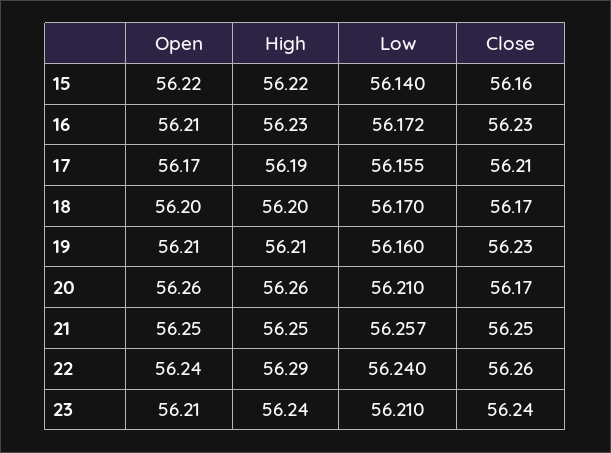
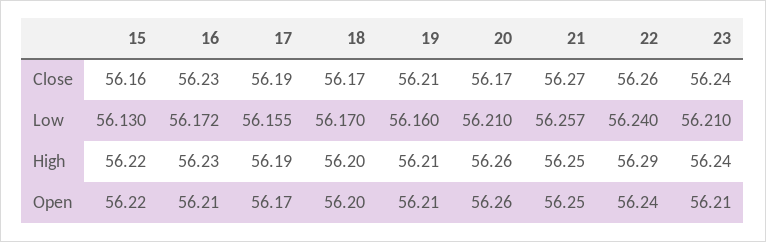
  {
    "Open": {
      "15": 56.22,
      "16": 56.21,
      "17": 56.17,
      "18": 56.2,
      "19": 56.21,
      "20": 56.26,
      "21": 56.25,
      "22": 56.24,
      "23": 56.21
    },
    "High": {
      "15": 56.22,
      "16": 56.23,
      "17": 56.19,
      "18": 56.2,
      "19": 56.21,
      "20": 56.26,
      "21": 56.25,
      "22": 56.29,
      "23": 56.24
    },
    "Low": {
-     "15": 56.14,
+     "15": 56.13,
      "16": 56.172,
      "17": 56.155,
      "18": 56.17,
      "19": 56.16,
      "20": 56.21,
      "21": 56.257,
      "22": 56.24,
      "23": 56.21
    },
    "Close": {
      "15": 56.16,
      "16": 56.23,
-     "17": 56.21,
+     "17": 56.19,
      "18": 56.17,
-     "19": 56.23,
+     "19": 56.21,
      "20": 56.17,
-     "21": 56.25,
+     "21": 56.27,
      "22": 56.26,
      "23": 56.24
    }
  }

